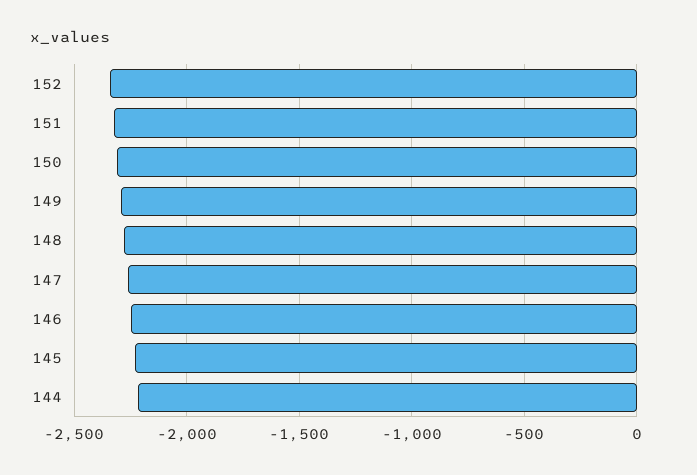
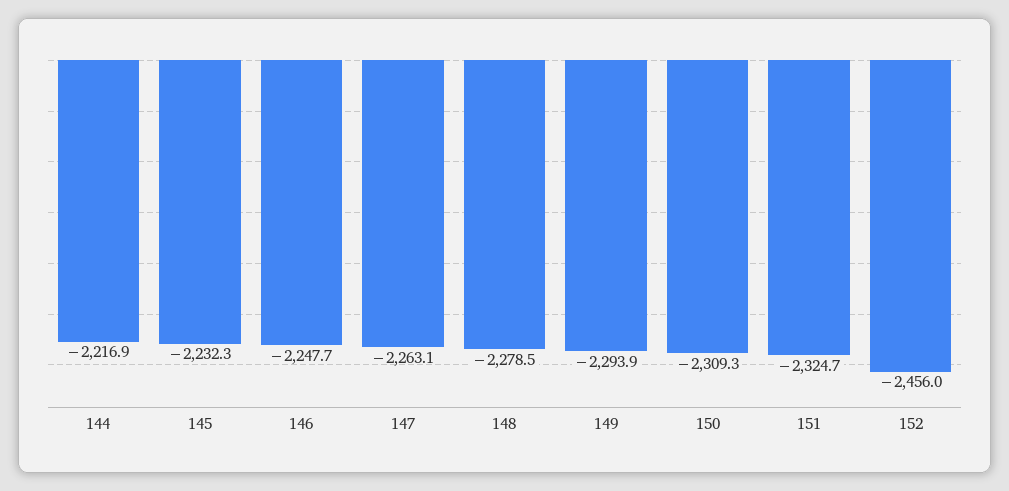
  {
-   "152": -2350,
+   "152": -2456,
    "151": -2324.7,
    "150": -2309.3,
    "149": -2293.9,
    "148": -2278.5,
    "147": -2263.1,
    "146": -2247.7,
    "145": -2232.3,
    "144": -2216.9
  }

